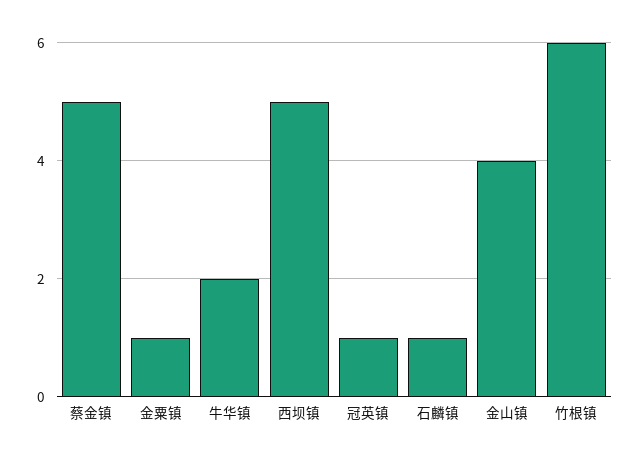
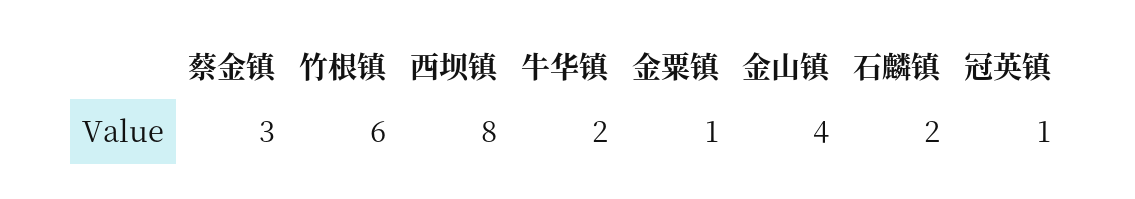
  {
-   "蔡金镇": 5,
+   "蔡金镇": 3,
    "金粟镇": 1,
    "牛华镇": 2,
-   "西坝镇": 5,
+   "西坝镇": 8,
    "冠英镇": 1,
-   "石麟镇": 1,
+   "石麟镇": 2,
    "金山镇": 4,
    "竹根镇": 6
  }

